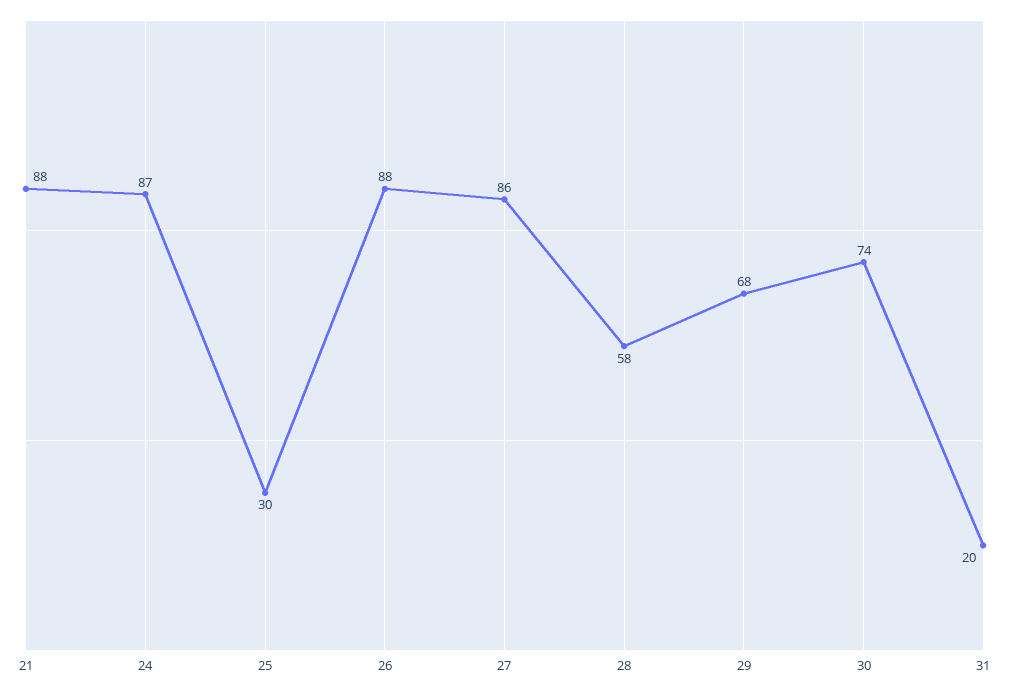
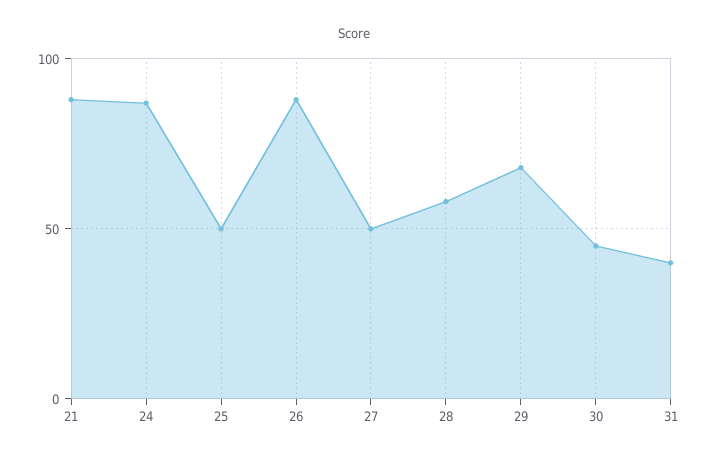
  {
    "21": 88,
    "24": 87,
-   "25": 30,
+   "25": 50,
    "26": 88,
-   "27": 86,
+   "27": 50,
    "28": 58,
    "29": 68,
-   "30": 74,
+   "30": 45,
-   "31": 20
+   "31": 40
  }

